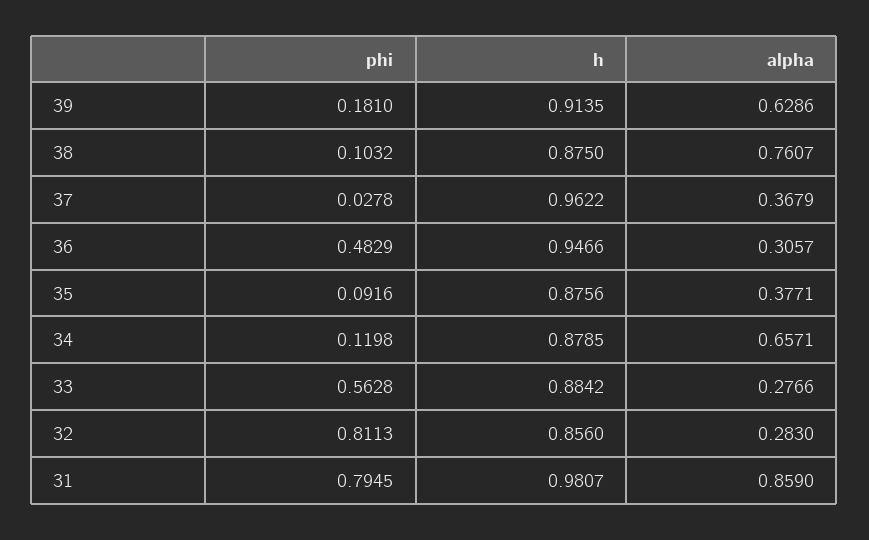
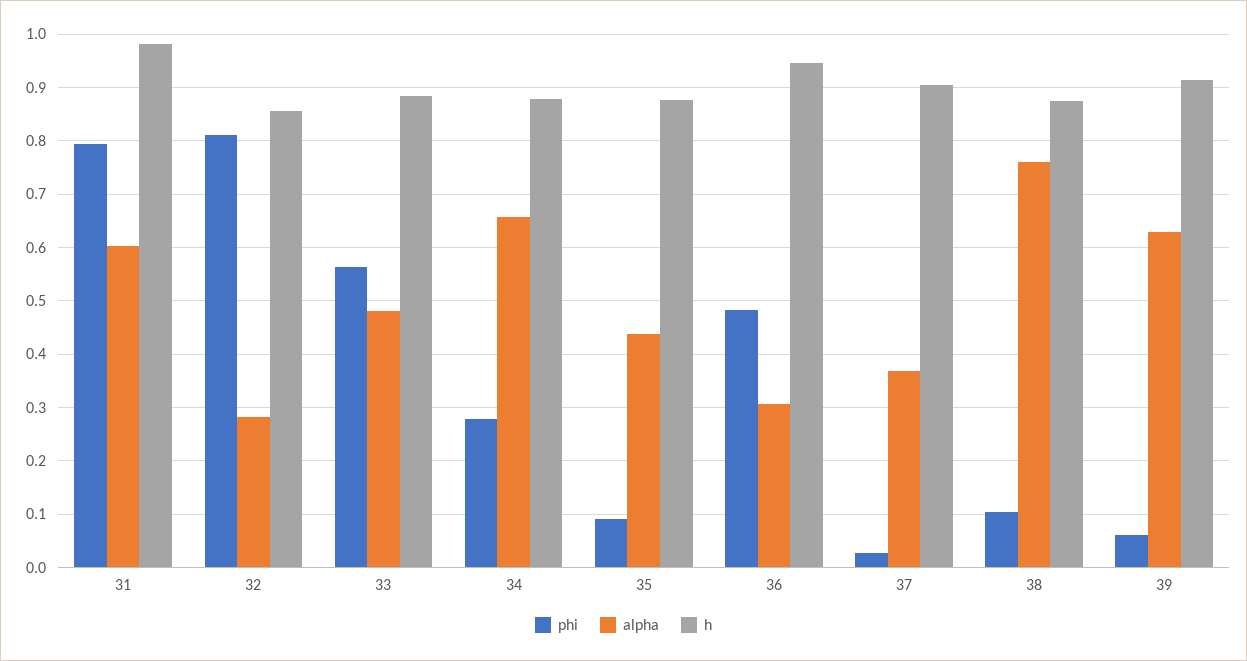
  {
    "phi": {
-     "39": 0.181,
+     "39": 0.06,
      "38": 0.1032,
      "37": 0.0278,
      "36": 0.4829,
      "35": 0.0916,
-     "34": 0.1198,
+     "34": 0.28,
      "33": 0.5628,
      "32": 0.8113,
      "31": 0.7945
    },
    "h": {
      "39": 0.9135,
      "38": 0.875,
-     "37": 0.9622,
+     "37": 0.9,
      "36": 0.9466,
      "35": 0.8756,
      "34": 0.8785,
      "33": 0.8842,
      "32": 0.856,
      "31": 0.9807
    },
    "alpha": {
      "39": 0.6286,
      "38": 0.7607,
      "37": 0.3679,
      "36": 0.3057,
-     "35": 0.3771,
+     "35": 0.44,
      "34": 0.6571,
-     "33": 0.2766,
+     "33": 0.48,
      "32": 0.283,
-     "31": 0.859
+     "31": 0.6
    }
  }

